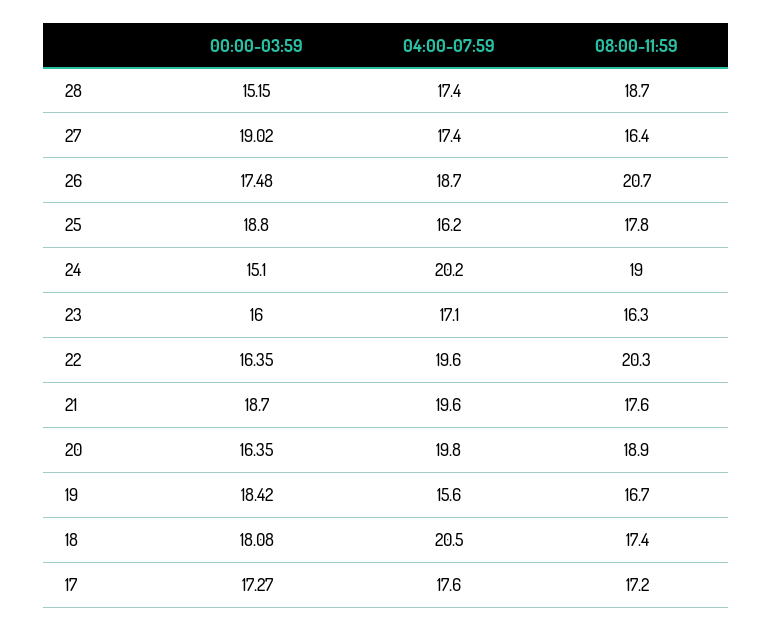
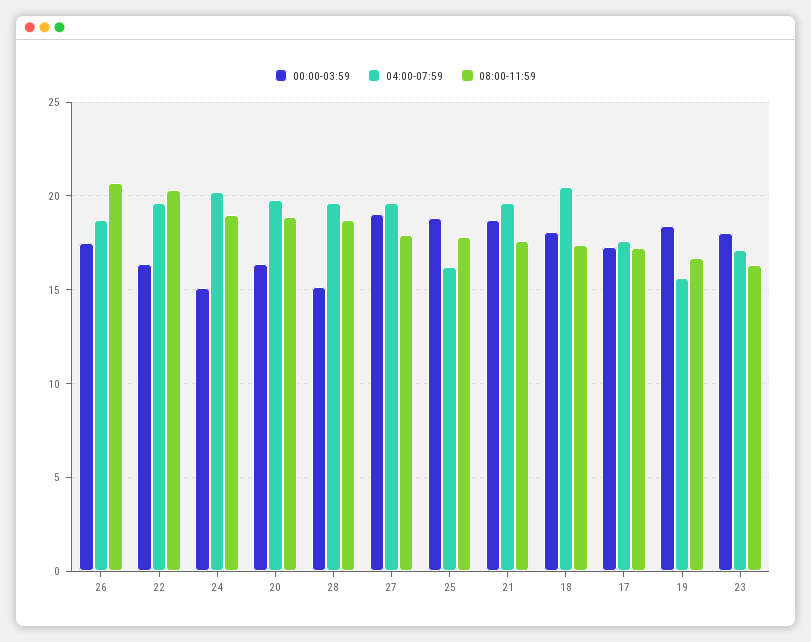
  {
    "00:00-03:59": {
      "28": 15.15,
      "27": 19.02,
      "26": 17.48,
      "25": 18.8,
      "24": 15.1,
-     "23": 16,
+     "23": 18,
      "22": 16.35,
      "21": 18.7,
      "20": 16.35,
      "19": 18.42,
      "18": 18.08,
      "17": 17.27
    },
    "04:00-07:59": {
-     "28": 17.4,
+     "28": 19.5,
-     "27": 17.4,
+     "27": 19.5,
      "26": 18.7,
      "25": 16.2,
      "24": 20.2,
      "23": 17.1,
      "22": 19.6,
      "21": 19.6,
      "20": 19.8,
      "19": 15.6,
      "18": 20.5,
      "17": 17.6
    },
    "08:00-11:59": {
      "28": 18.7,
-     "27": 16.4,
+     "27": 18,
      "26": 20.7,
      "25": 17.8,
      "24": 19,
      "23": 16.3,
      "22": 20.3,
      "21": 17.6,
      "20": 18.9,
      "19": 16.7,
      "18": 17.4,
      "17": 17.2
    }
  }

